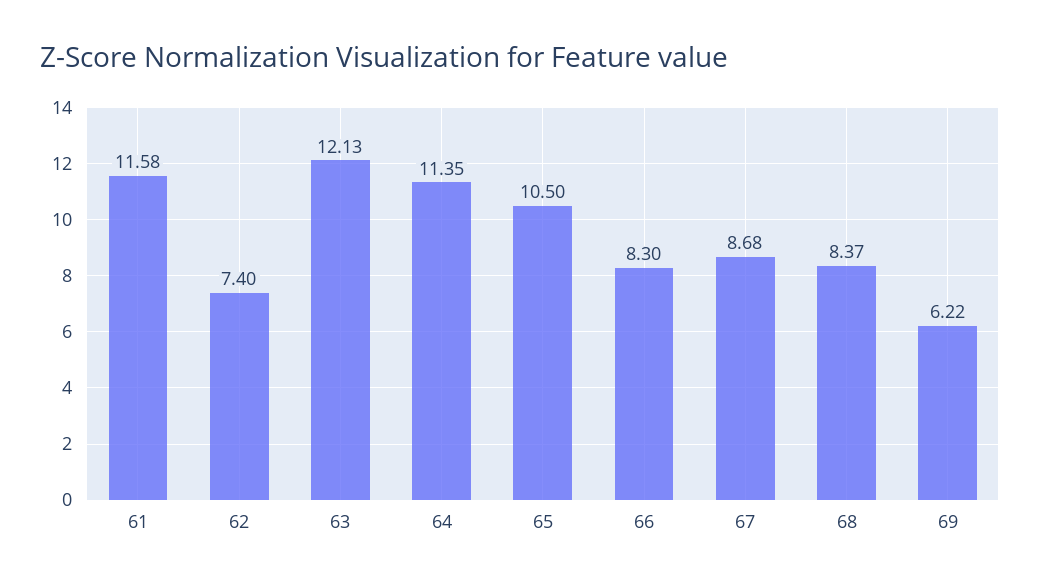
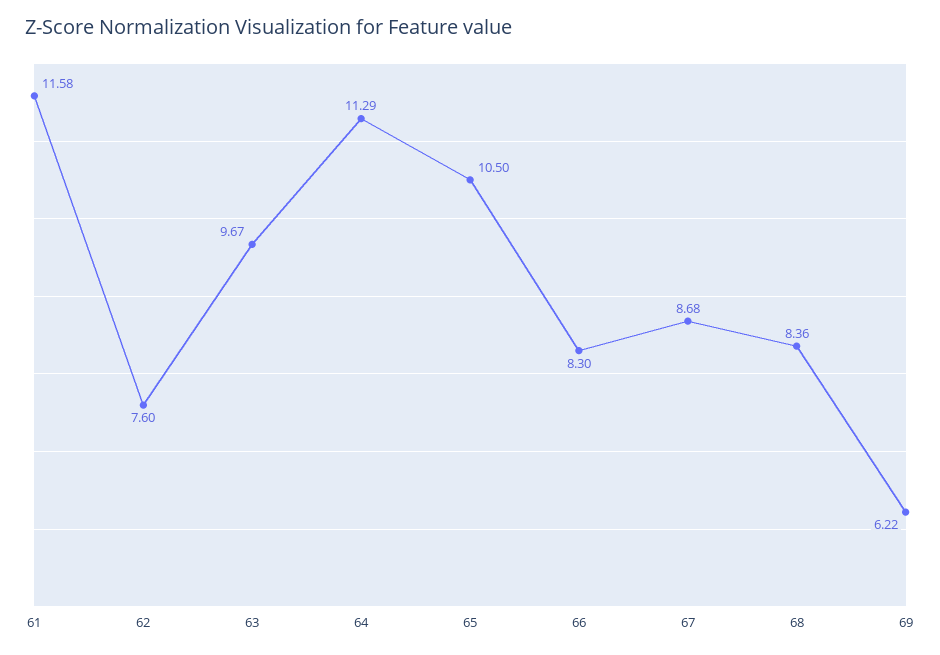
  {
    "61": 11.58,
-   "62": 7.4,
+   "62": 7.6,
-   "63": 12.13,
+   "63": 9.67,
-   "64": 11.35,
+   "64": 11.29,
    "65": 10.5,
    "66": 8.3,
    "67": 8.68,
-   "68": 8.37,
+   "68": 8.36,
    "69": 6.22
  }

